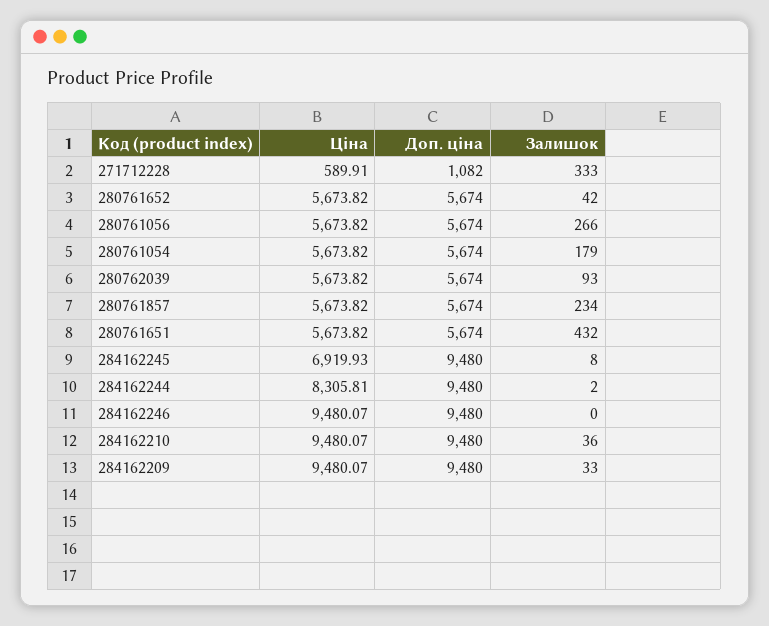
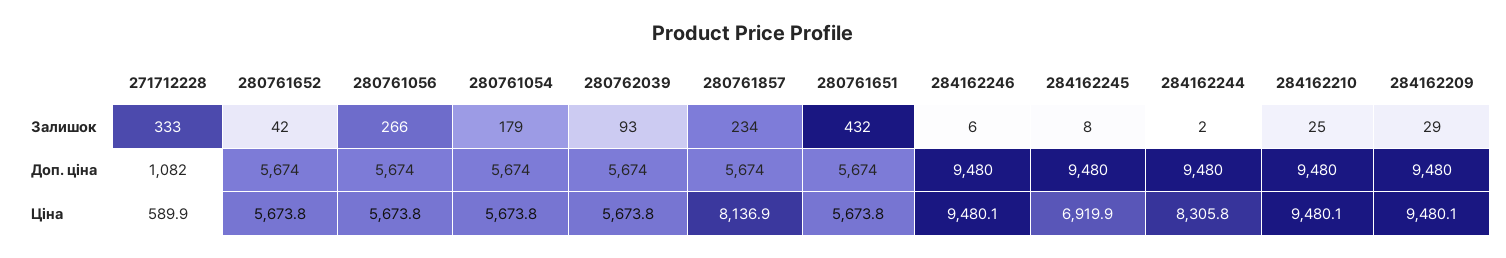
  {
    "Ціна": {
      "271712228": 589.91,
      "280761652": 5673.82,
      "280761056": 5673.82,
      "280761054": 5673.82,
      "280762039": 5673.82,
-     "280761857": 5673.82,
+     "280761857": 8136.9,
      "280761651": 5673.82,
      "284162245": 6919.93,
      "284162244": 8305.81,
      "284162246": 9480.07,
      "284162210": 9480.07,
      "284162209": 9480.07
    },
    "Доп. ціна": {
      "271712228": 1082,
      "280761652": 5674,
      "280761056": 5674,
      "280761054": 5674,
      "280762039": 5674,
      "280761857": 5674,
      "280761651": 5674,
      "284162245": 9480,
      "284162244": 9480,
      "284162246": 9480,
      "284162210": 9480,
      "284162209": 9480
    },
    "Залишок": {
      "271712228": 333,
      "280761652": 42,
      "280761056": 266,
      "280761054": 179,
      "280762039": 93,
      "280761857": 234,
      "280761651": 432,
      "284162245": 8,
      "284162244": 2,
-     "284162246": 0,
+     "284162246": 6,
-     "284162210": 36,
+     "284162210": 25,
-     "284162209": 33
+     "284162209": 29
    }
  }

